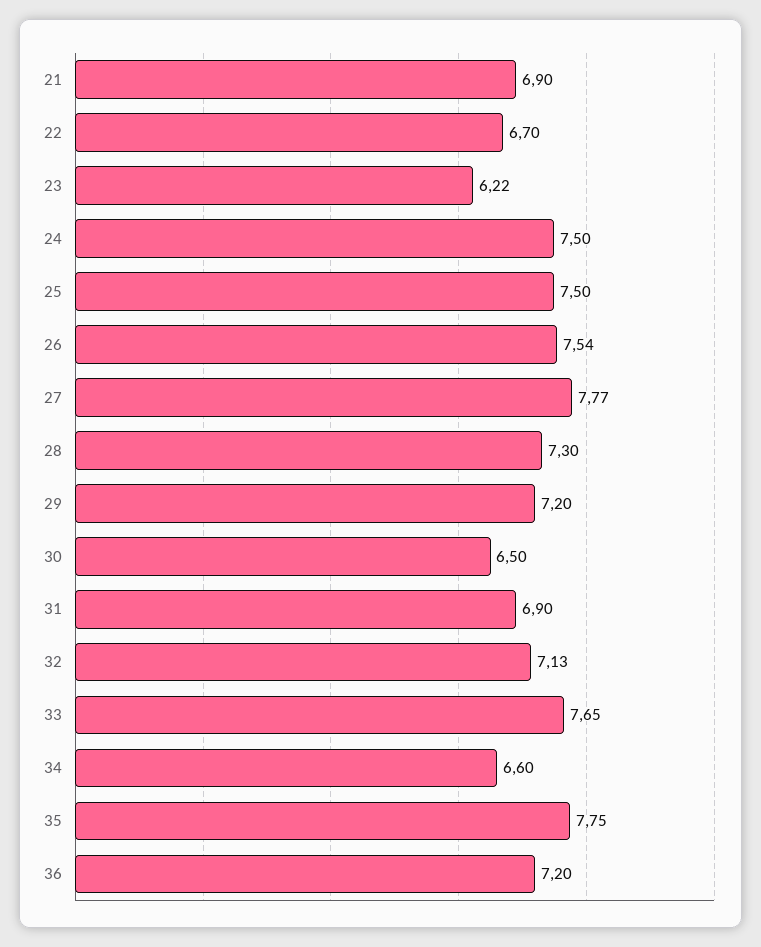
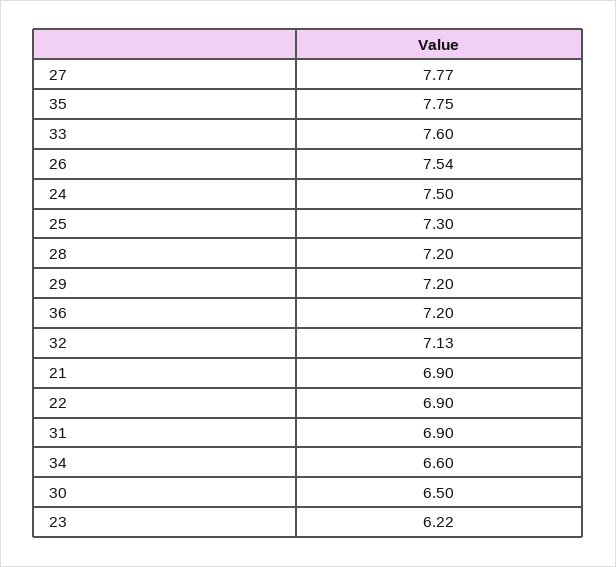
  {
    "21": 6.9,
-   "22": 6.7,
+   "22": 6.9,
    "23": 6.22,
    "24": 7.5,
-   "25": 7.5,
+   "25": 7.3,
    "26": 7.54,
    "27": 7.77,
-   "28": 7.3,
+   "28": 7.2,
    "29": 7.2,
    "30": 6.5,
    "31": 6.9,
    "32": 7.13,
-   "33": 7.65,
+   "33": 7.6,
    "34": 6.6,
    "35": 7.75,
    "36": 7.2
  }

